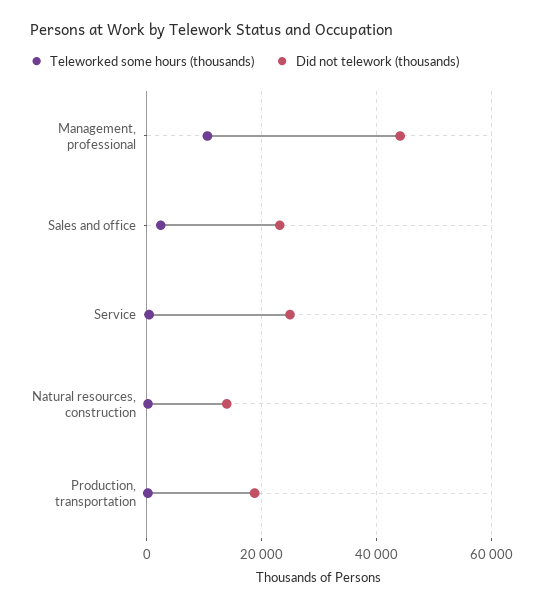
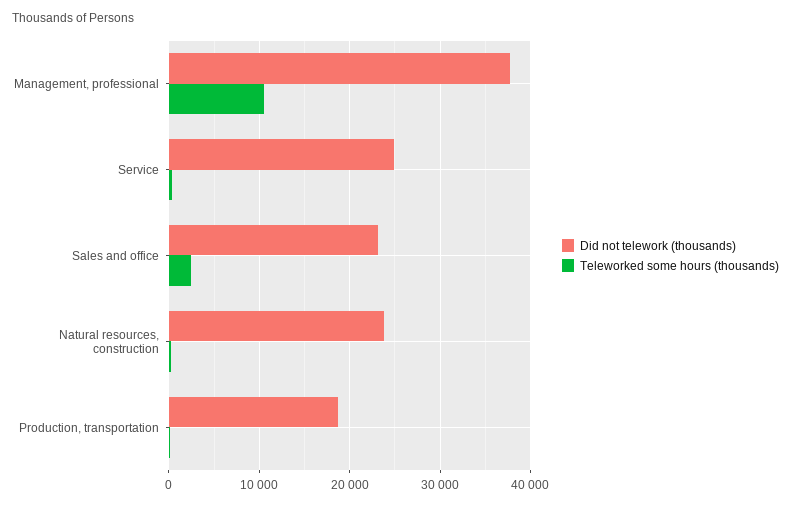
  {
    "Teleworked some hours (thousands)": {
      "Management, professional": 11000,
      "Sales and office": 2000,
      "Service": 0,
      "Natural resources, construction": 0,
      "Production, transportation": 0
    },
    "Did not telework (thousands)": {
-     "Management, professional": 44000,
+     "Management, professional": 38000,
      "Sales and office": 23000,
      "Service": 25000,
-     "Natural resources, construction": 14000,
+     "Natural resources, construction": 24000,
      "Production, transportation": 19000
    }
  }

